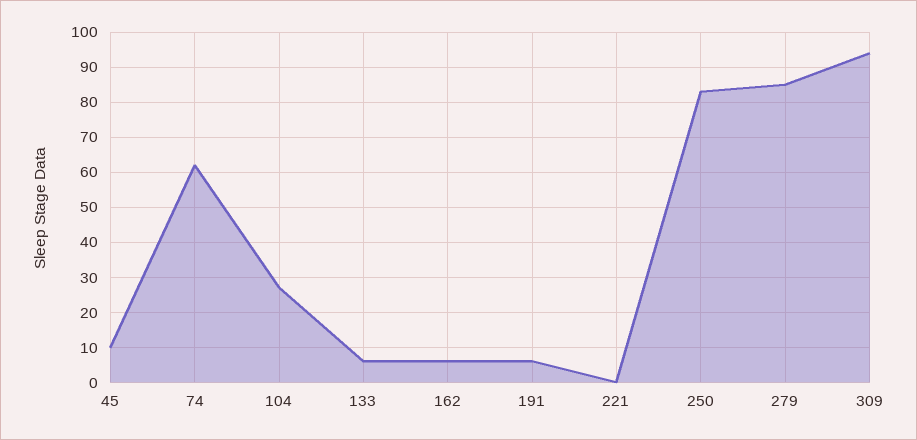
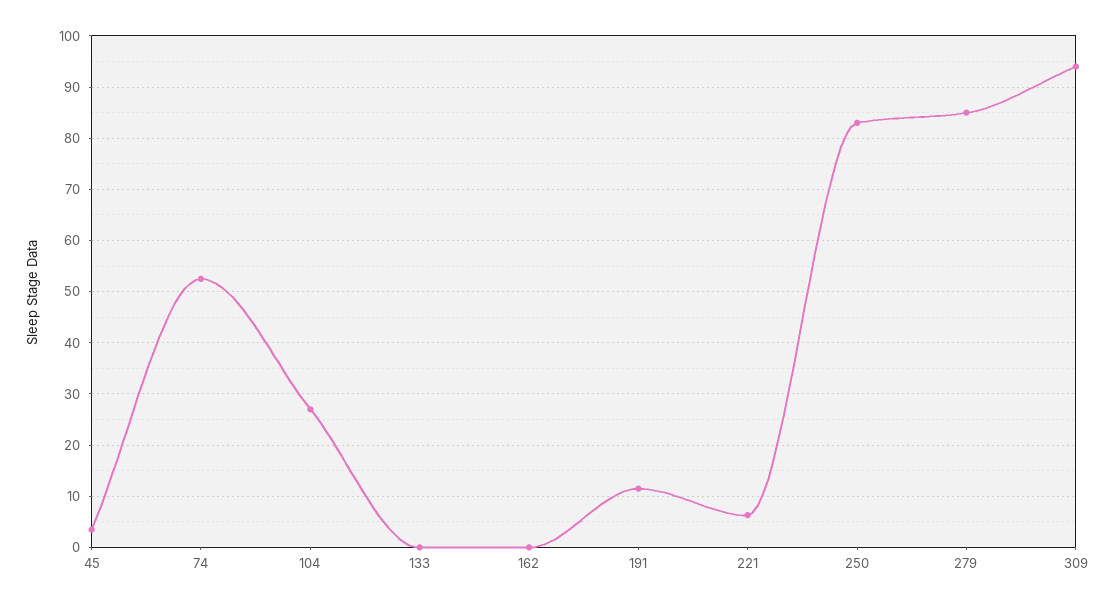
  {
-   "45": 10,
+   "45": 4,
-   "74": 62,
+   "74": 52,
    "104": 28,
-   "133": 6,
+   "133": 0,
-   "162": 6,
+   "162": 0,
-   "191": 6,
+   "191": 12,
-   "221": 0,
+   "221": 6,
    "250": 84,
    "279": 86,
    "309": 94
  }

